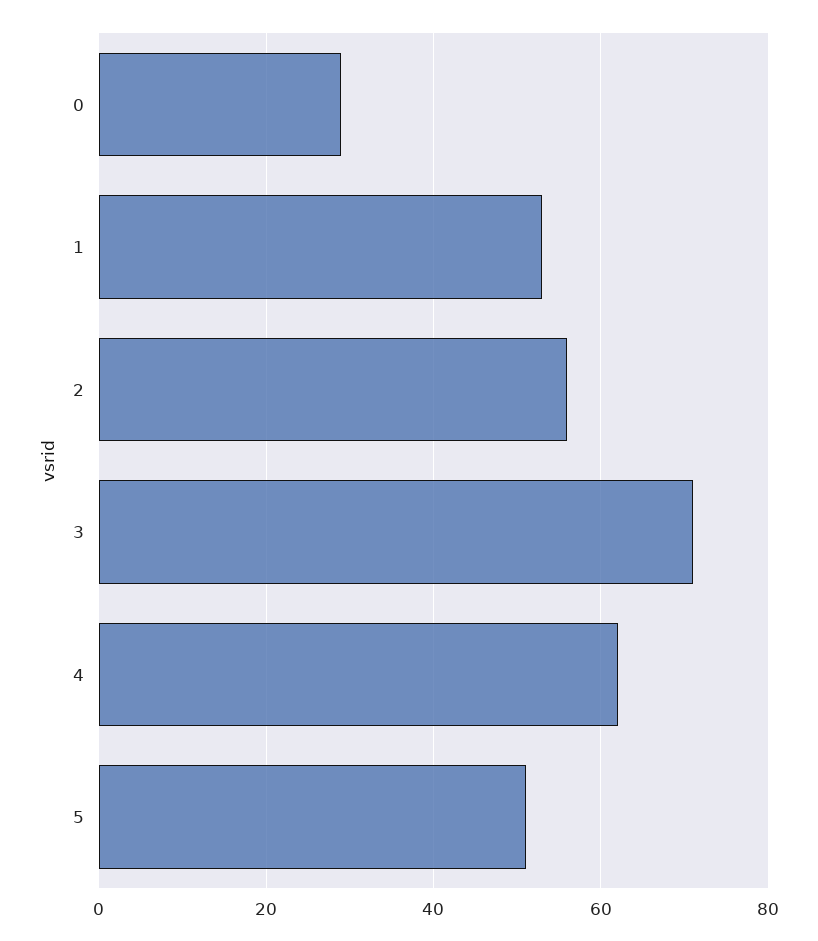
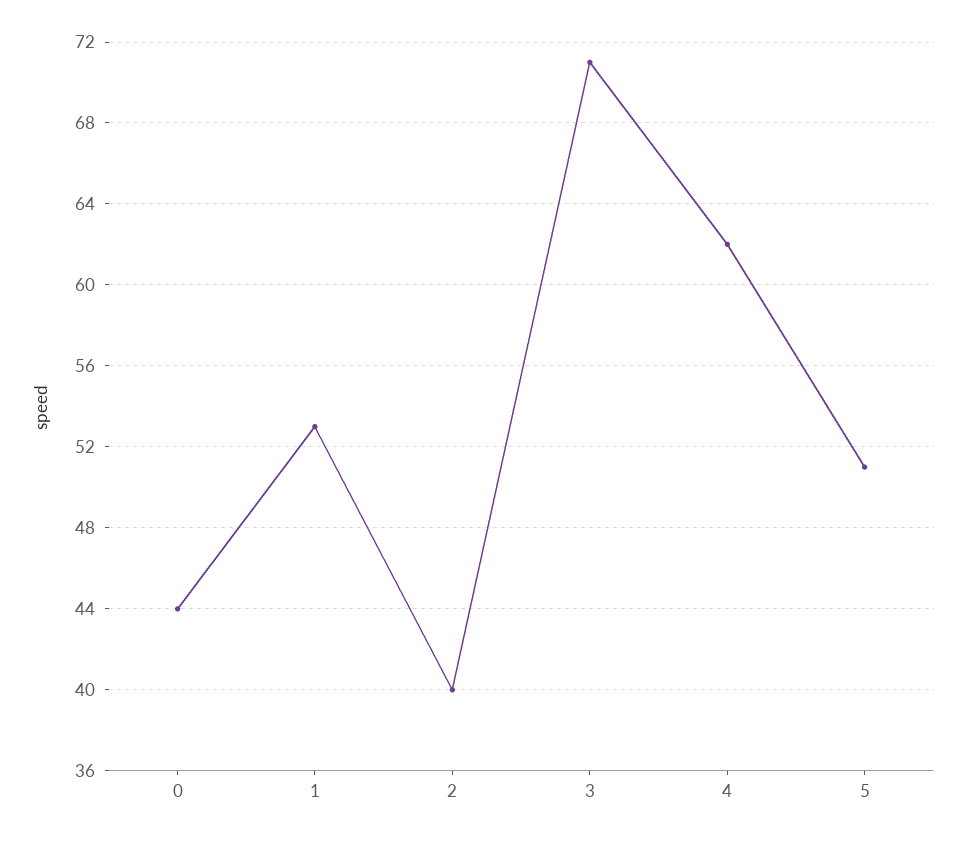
  {
-   "0": 30,
+   "0": 44,
    "1": 53,
-   "2": 55,
+   "2": 40,
    "3": 71,
    "4": 62,
    "5": 51
  }

